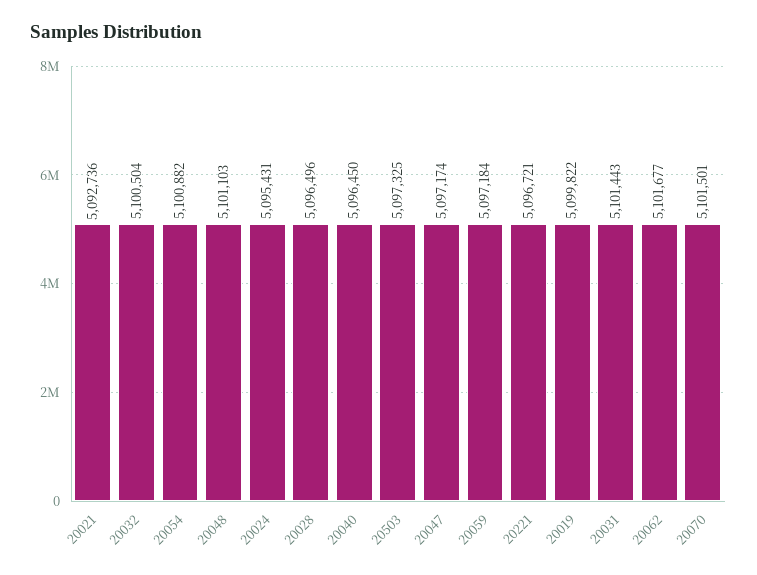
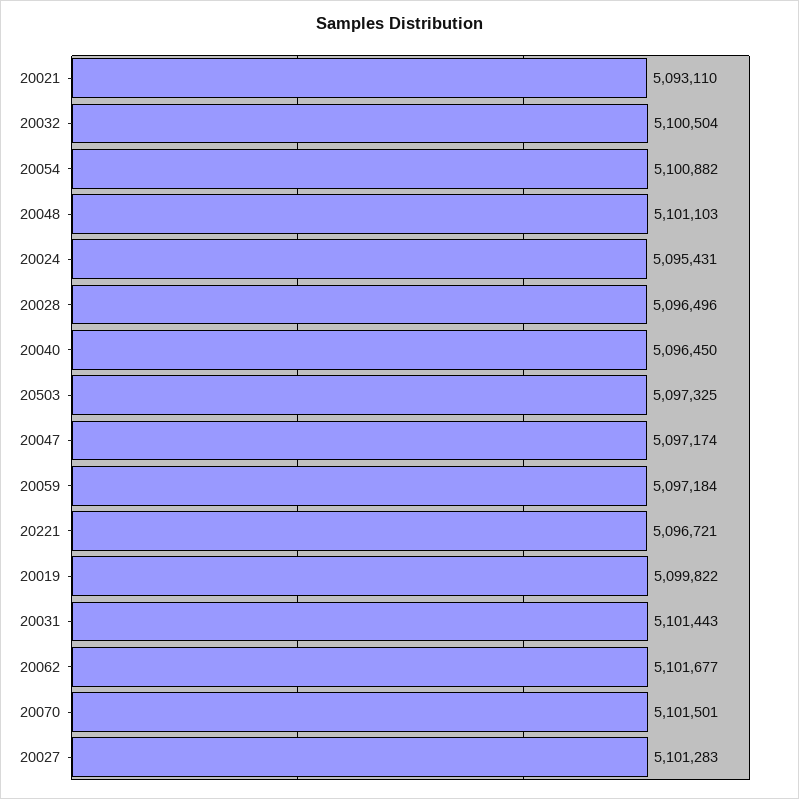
  {
-   "20021": 5092736,
+   "20021": 5093110,
    "20032": 5100504,
    "20054": 5100882,
    "20048": 5101103,
    "20024": 5095431,
    "20028": 5096496,
    "20040": 5096450,
    "20503": 5097325,
    "20047": 5097174,
    "20059": 5097184,
    "20221": 5096721,
    "20019": 5099822,
    "20031": 5101443,
    "20062": 5101677,
-   "20070": 5101501
+   "20070": 5101501,
+   "20027": 5101283
  }

